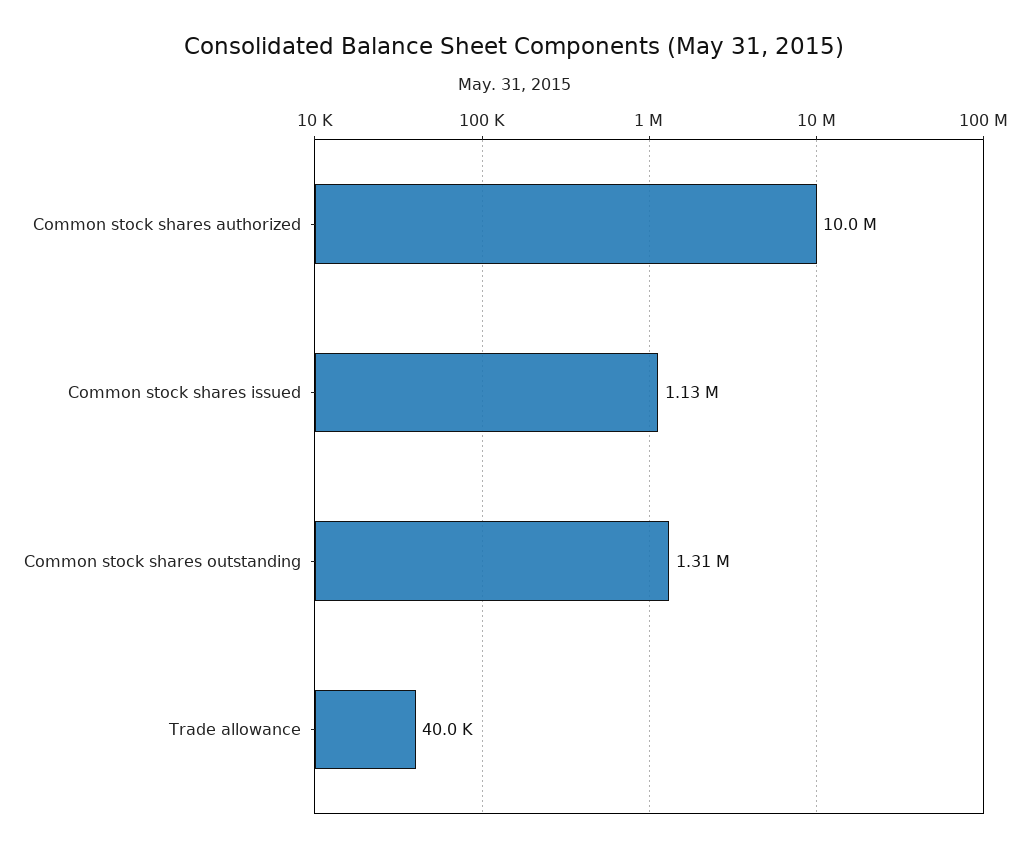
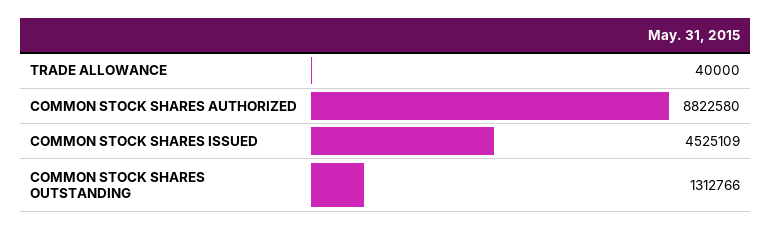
  {
-   "Common stock shares authorized": 10000000,
+   "Common stock shares authorized": 8822580,
-   "Common stock shares issued": 1130000,
+   "Common stock shares issued": 4525109,
    "Common stock shares outstanding": 1312766,
    "Trade allowance": 40000
  }

